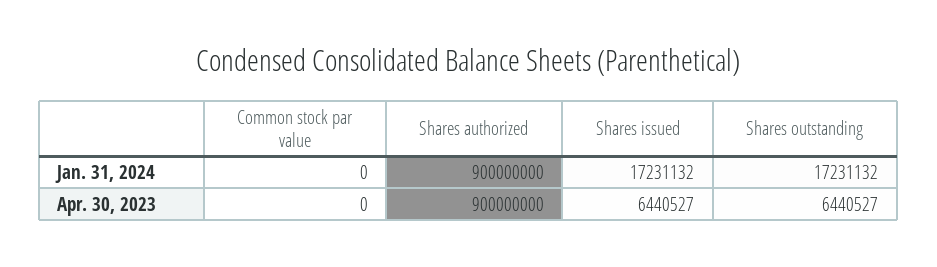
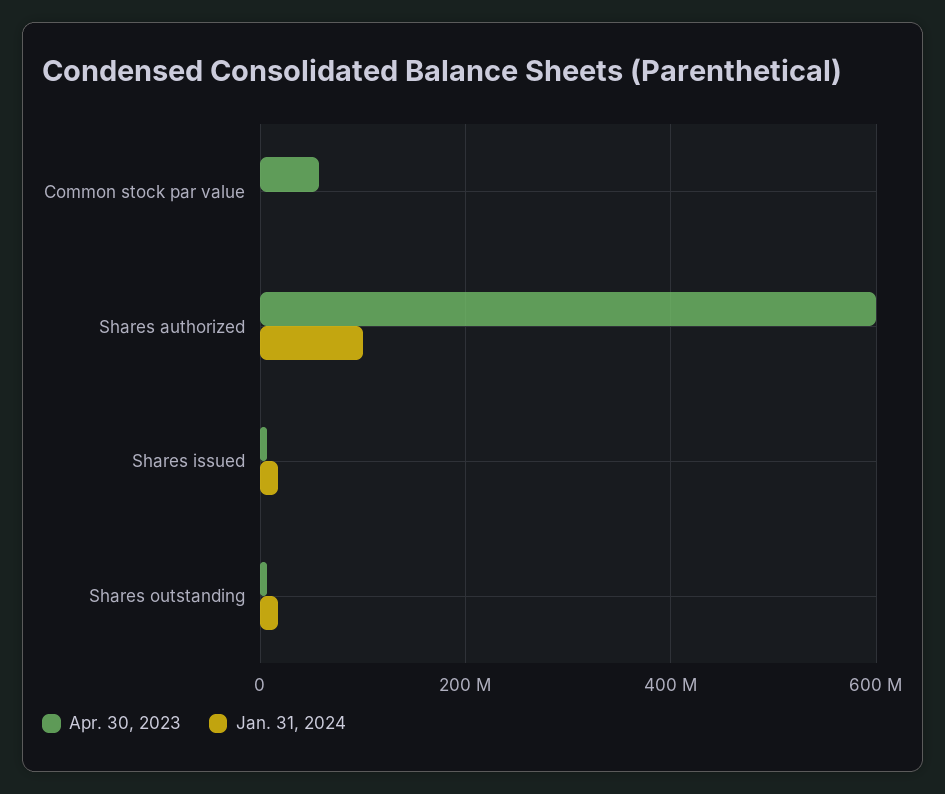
  {
    "Jan. 31, 2024": {
      "Common stock par value": 0,
-     "Shares authorized": 900000000,
+     "Shares authorized": 100000000,
      "Shares issued": 17231132,
      "Shares outstanding": 17231132
    },
    "Apr. 30, 2023": {
-     "Common stock par value": 0,
+     "Common stock par value": 60000000,
-     "Shares authorized": 900000000,
+     "Shares authorized": 600000000,
      "Shares issued": 6440527,
      "Shares outstanding": 6440527
    }
  }

